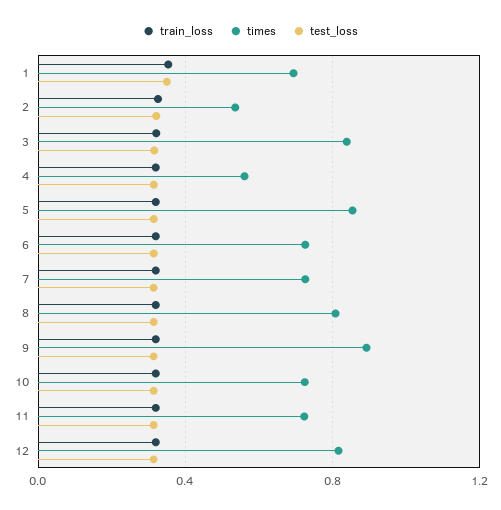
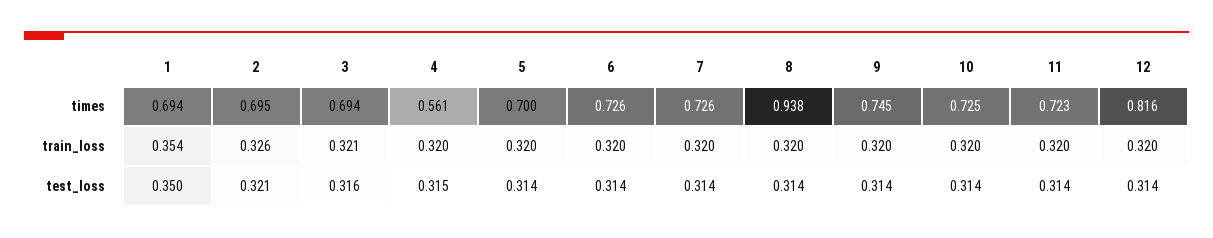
  {
    "train_loss": {
      "1": 0.354,
      "2": 0.326,
      "3": 0.321,
      "4": 0.32,
      "5": 0.32,
      "6": 0.32,
      "7": 0.32,
      "8": 0.32,
      "9": 0.32,
      "10": 0.32,
      "11": 0.32,
      "12": 0.32
    },
    "times": {
      "1": 0.694,
-     "2": 0.55,
+     "2": 0.695,
-     "3": 0.85,
+     "3": 0.694,
      "4": 0.561,
-     "5": 0.85,
+     "5": 0.7,
      "6": 0.726,
      "7": 0.726,
-     "8": 0.8,
+     "8": 0.938,
-     "9": 0.9,
+     "9": 0.745,
      "10": 0.725,
      "11": 0.723,
      "12": 0.816
    },
    "test_loss": {
      "1": 0.35,
      "2": 0.321,
      "3": 0.316,
      "4": 0.315,
      "5": 0.314,
      "6": 0.314,
      "7": 0.314,
      "8": 0.314,
      "9": 0.314,
      "10": 0.314,
      "11": 0.314,
      "12": 0.314
    }
  }

